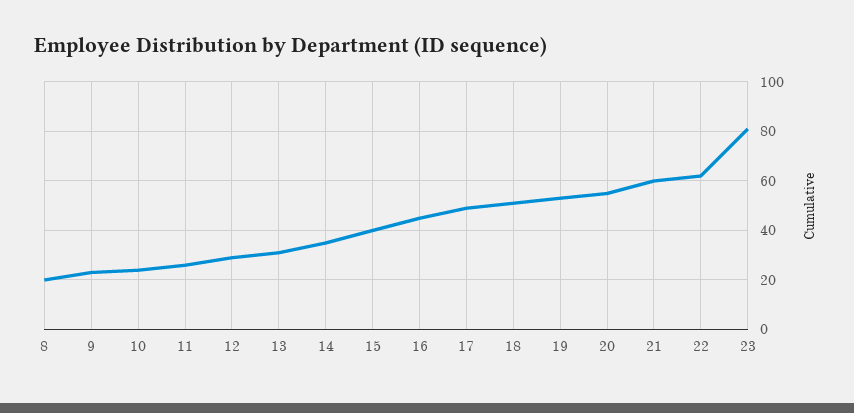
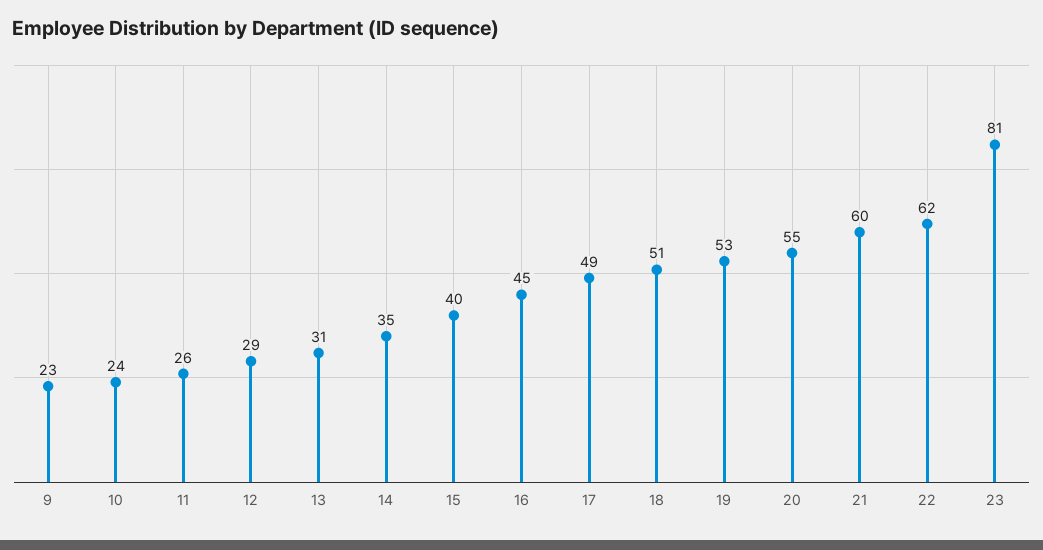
  {
-   "8": 20,
    "9": 23,
    "10": 24,
    "11": 26,
    "12": 29,
    "13": 31,
    "14": 35,
    "15": 40,
    "16": 45,
    "17": 49,
    "18": 51,
    "19": 53,
    "20": 55,
    "21": 60,
    "22": 62,
    "23": 81
  }

